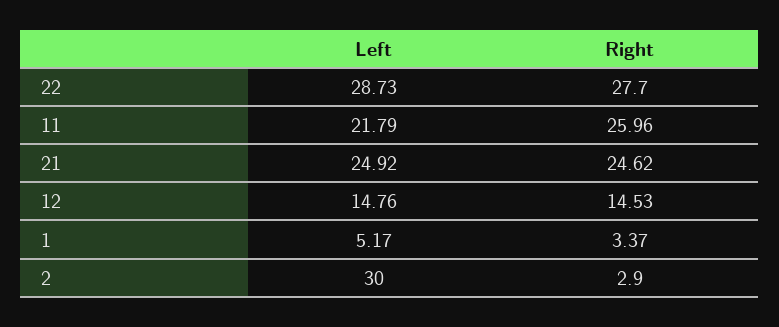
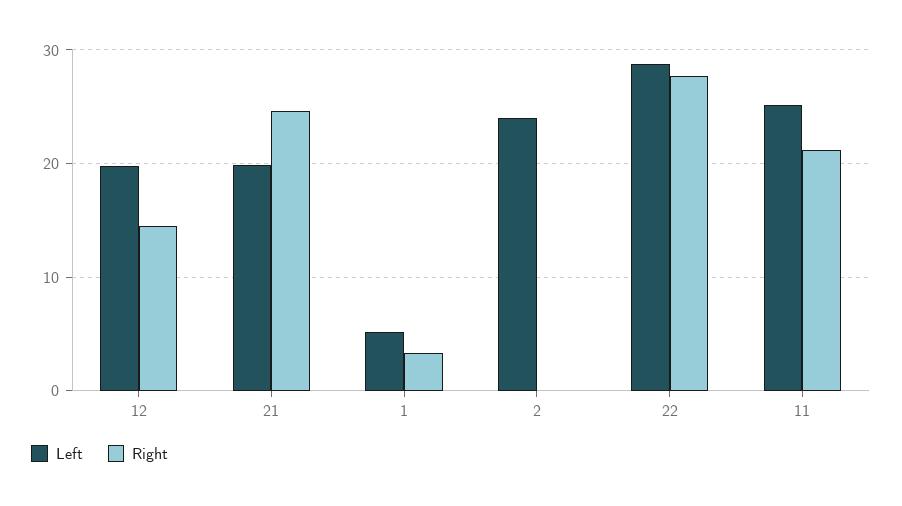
  {
    "Left": {
      "22": 28.73,
-     "11": 21.79,
+     "11": 25,
-     "21": 24.92,
+     "21": 20,
-     "12": 14.76,
+     "12": 20,
      "1": 5.17,
-     "2": 30
+     "2": 24
    },
    "Right": {
      "22": 27.7,
-     "11": 25.96,
+     "11": 21,
      "21": 24.62,
      "12": 14.53,
      "1": 3.37,
-     "2": 2.9
+     "2": 0
    }
  }

